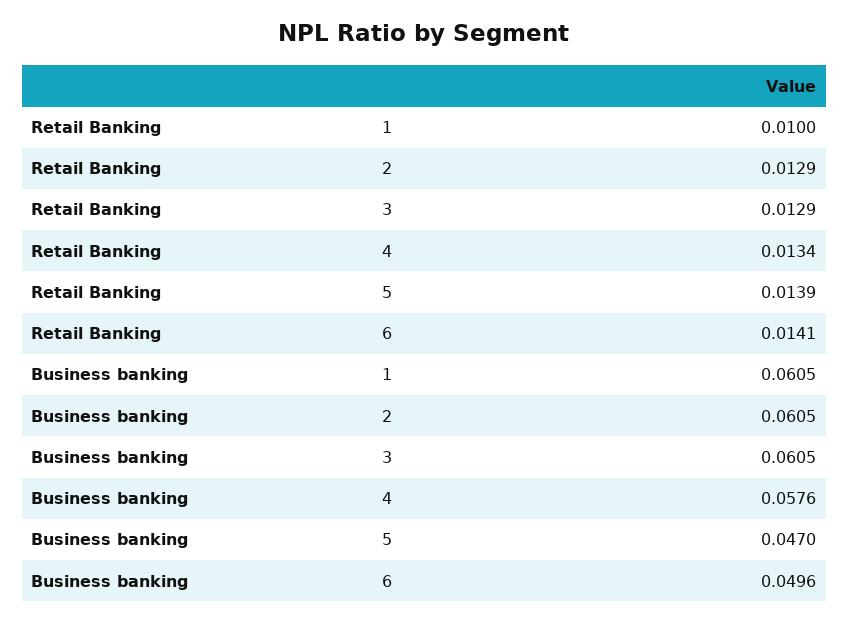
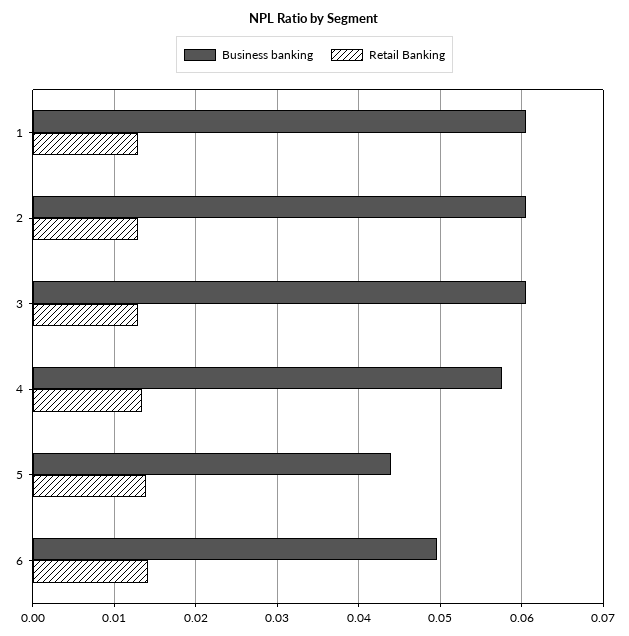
  {
    "Retail Banking": {
-     "1": 0.01,
+     "1": 0.013,
      "2": 0.0129,
      "3": 0.0129,
      "4": 0.0134,
      "5": 0.0139,
      "6": 0.0141
    },
    "Business banking": {
      "1": 0.0605,
      "2": 0.0605,
      "3": 0.0605,
      "4": 0.0576,
-     "5": 0.047,
+     "5": 0.044,
      "6": 0.0496
    }
  }

